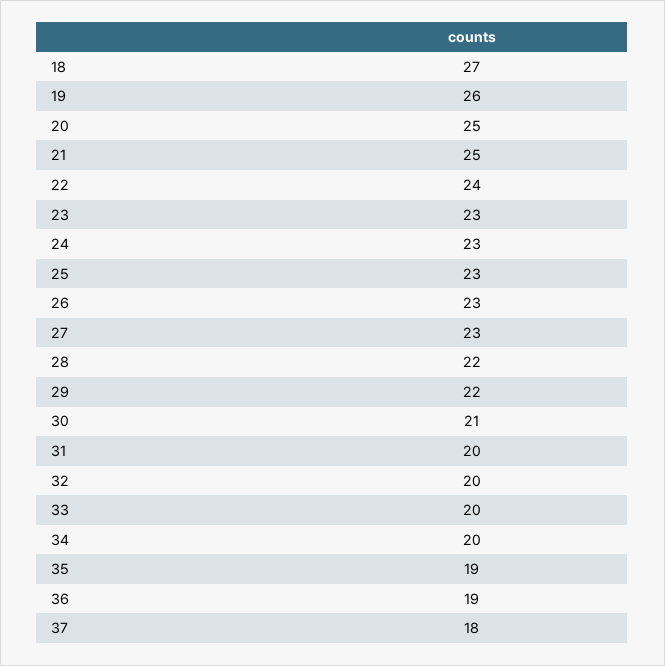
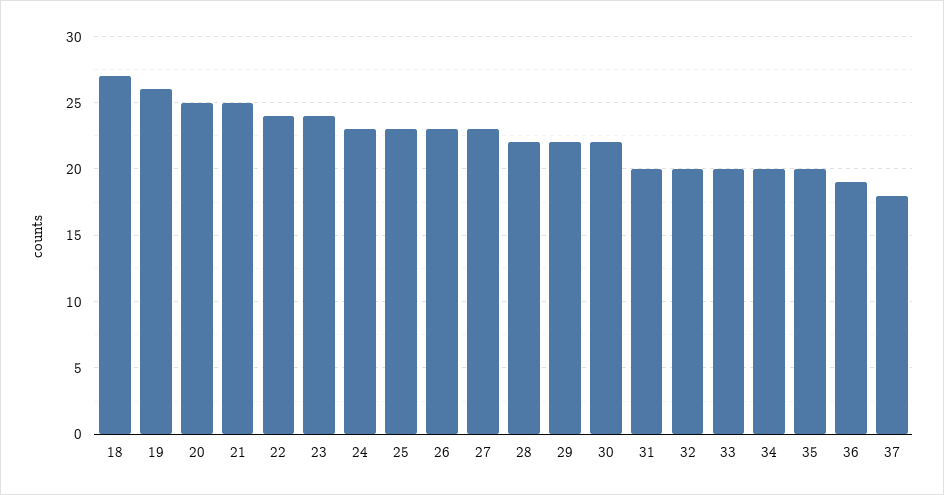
  {
    "18": 27,
    "19": 26,
    "20": 25,
    "21": 25,
    "22": 24,
-   "23": 23,
+   "23": 24,
    "24": 23,
    "25": 23,
    "26": 23,
    "27": 23,
    "28": 22,
    "29": 22,
-   "30": 21,
+   "30": 22,
    "31": 20,
    "32": 20,
    "33": 20,
    "34": 20,
-   "35": 19,
+   "35": 20,
    "36": 19,
    "37": 18
  }

